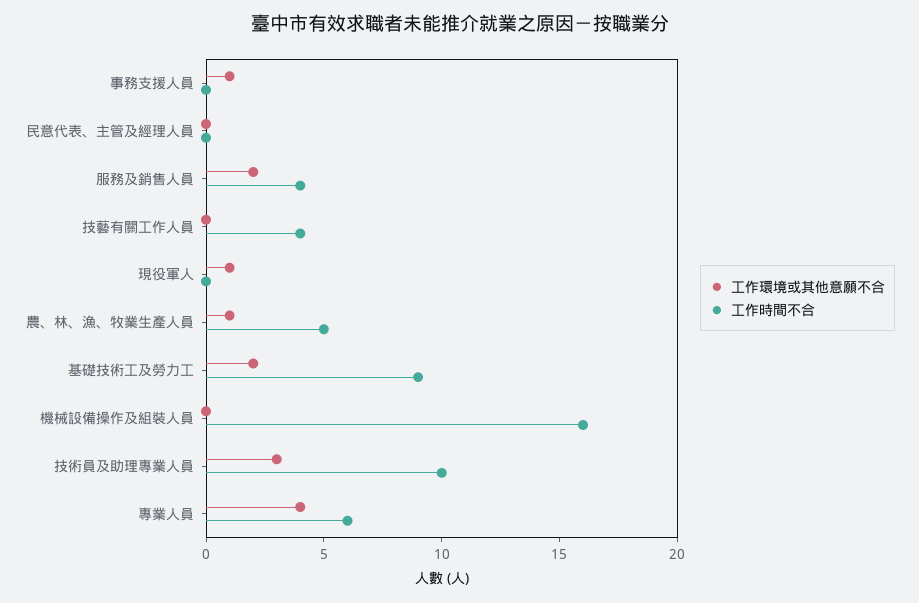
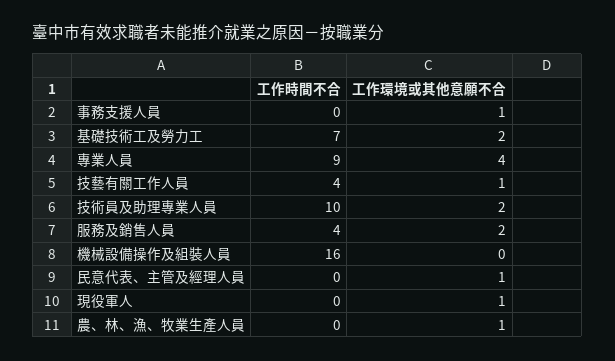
  {
    "工作環境或其他意願不合": {
      "事務支援人員": 1,
-     "民意代表、主管及經理人員": 0,
+     "民意代表、主管及經理人員": 1,
      "服務及銷售人員": 2,
-     "技藝有關工作人員": 0,
+     "技藝有關工作人員": 1,
      "現役軍人": 1,
      "農、林、漁、牧業生產人員": 1,
      "基礎技術工及勞力工": 2,
      "機械設備操作及組裝人員": 0,
-     "技術員及助理專業人員": 3,
+     "技術員及助理專業人員": 2,
      "專業人員": 4
    },
    "工作時間不合": {
      "事務支援人員": 0,
      "民意代表、主管及經理人員": 0,
      "服務及銷售人員": 4,
      "技藝有關工作人員": 4,
      "現役軍人": 0,
-     "農、林、漁、牧業生產人員": 5,
+     "農、林、漁、牧業生產人員": 0,
-     "基礎技術工及勞力工": 9,
+     "基礎技術工及勞力工": 7,
      "機械設備操作及組裝人員": 16,
      "技術員及助理專業人員": 10,
-     "專業人員": 6
+     "專業人員": 9
    }
  }

